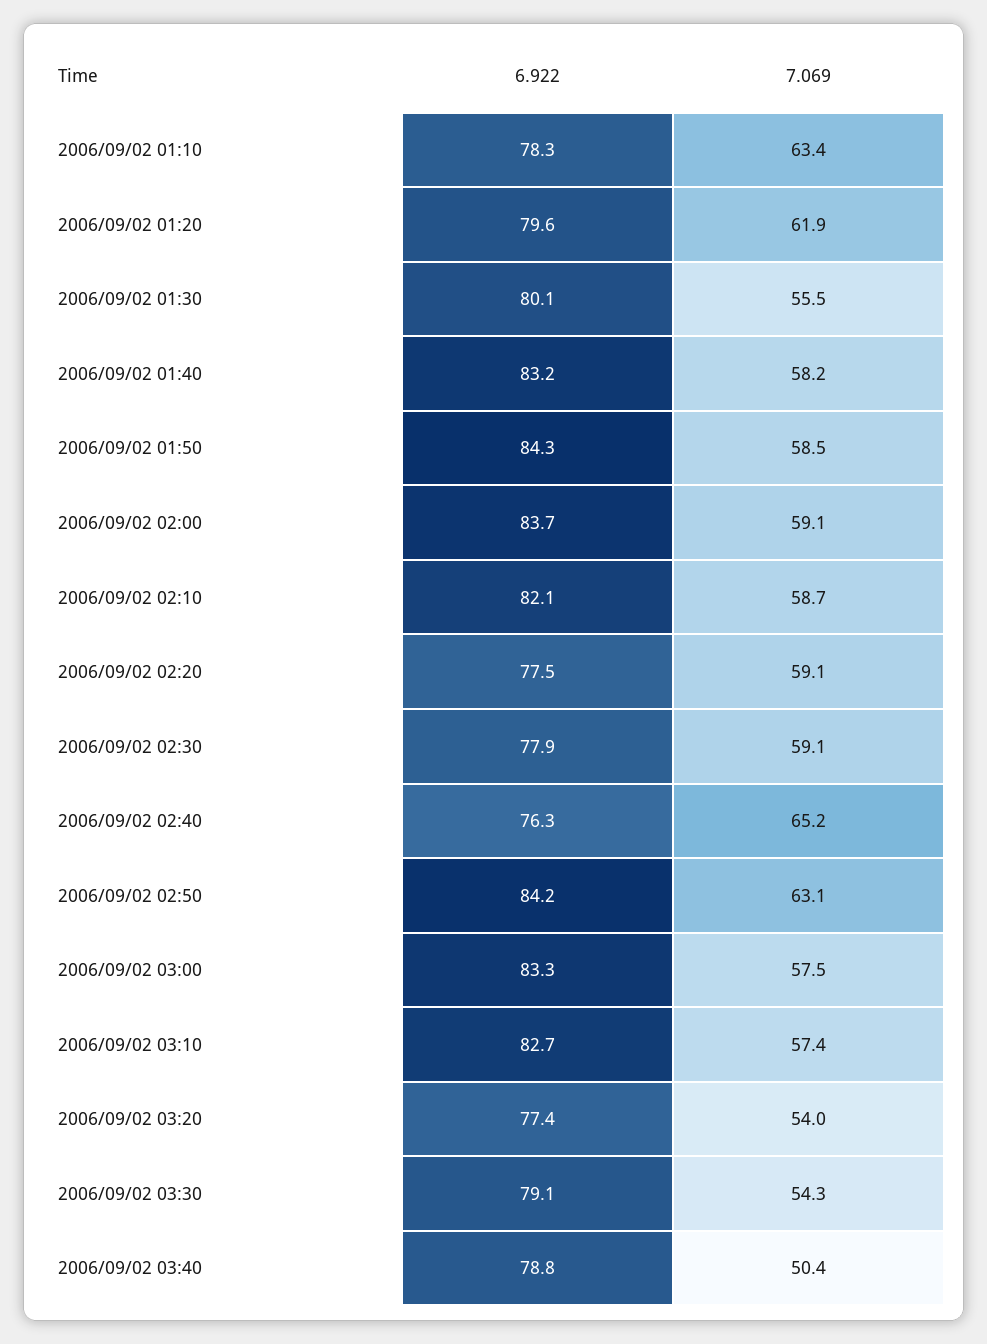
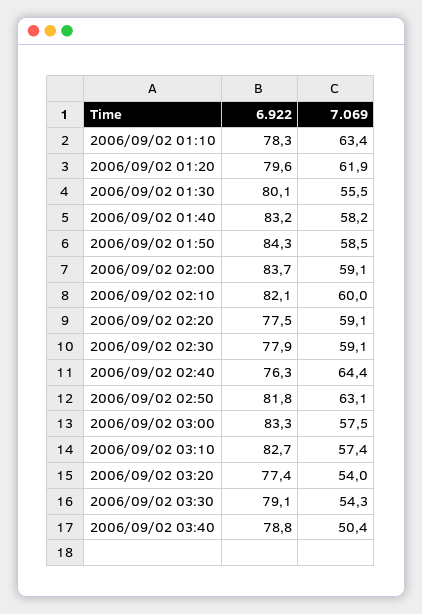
  {
    "6.922": {
      "2006/09/02 01:10": 78.3,
      "2006/09/02 01:20": 79.6,
      "2006/09/02 01:30": 80.1,
      "2006/09/02 01:40": 83.2,
      "2006/09/02 01:50": 84.3,
      "2006/09/02 02:00": 83.7,
      "2006/09/02 02:10": 82.1,
      "2006/09/02 02:20": 77.5,
      "2006/09/02 02:30": 77.9,
      "2006/09/02 02:40": 76.3,
-     "2006/09/02 02:50": 84.2,
+     "2006/09/02 02:50": 81.8,
      "2006/09/02 03:00": 83.3,
      "2006/09/02 03:10": 82.7,
      "2006/09/02 03:20": 77.4,
      "2006/09/02 03:30": 79.1,
      "2006/09/02 03:40": 78.8
    },
    "7.069": {
      "2006/09/02 01:10": 63.4,
      "2006/09/02 01:20": 61.9,
      "2006/09/02 01:30": 55.5,
      "2006/09/02 01:40": 58.2,
      "2006/09/02 01:50": 58.5,
      "2006/09/02 02:00": 59.1,
-     "2006/09/02 02:10": 58.7,
+     "2006/09/02 02:10": 60,
      "2006/09/02 02:20": 59.1,
      "2006/09/02 02:30": 59.1,
-     "2006/09/02 02:40": 65.2,
+     "2006/09/02 02:40": 64.4,
      "2006/09/02 02:50": 63.1,
      "2006/09/02 03:00": 57.5,
      "2006/09/02 03:10": 57.4,
      "2006/09/02 03:20": 54,
      "2006/09/02 03:30": 54.3,
      "2006/09/02 03:40": 50.4
    }
  }

